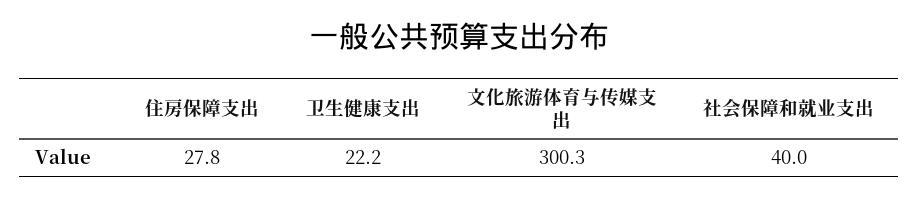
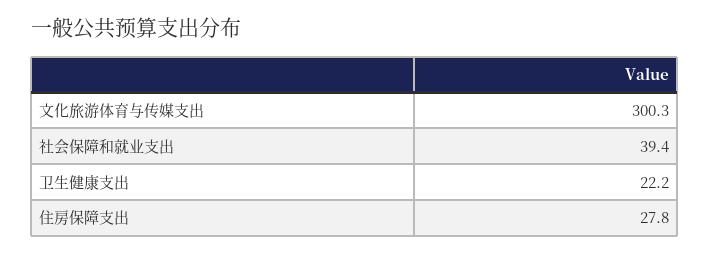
  {
    "住房保障支出": 27.8,
    "卫生健康支出": 22.2,
    "文化旅游体育与传媒支出": 300.3,
-   "社会保障和就业支出": 40
+   "社会保障和就业支出": 39.4
  }

